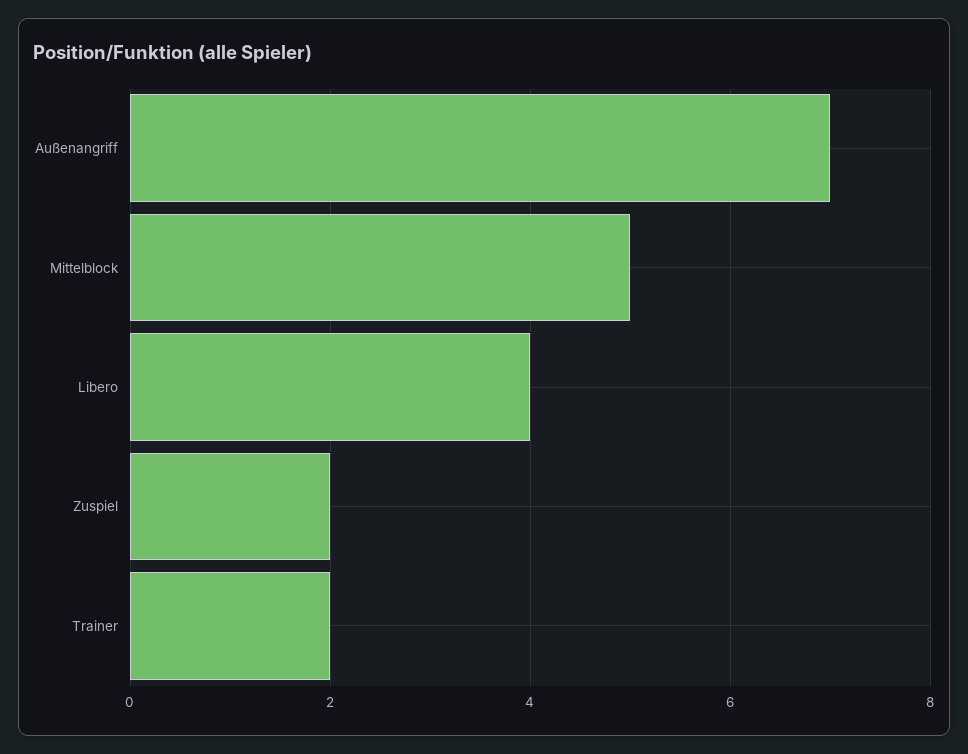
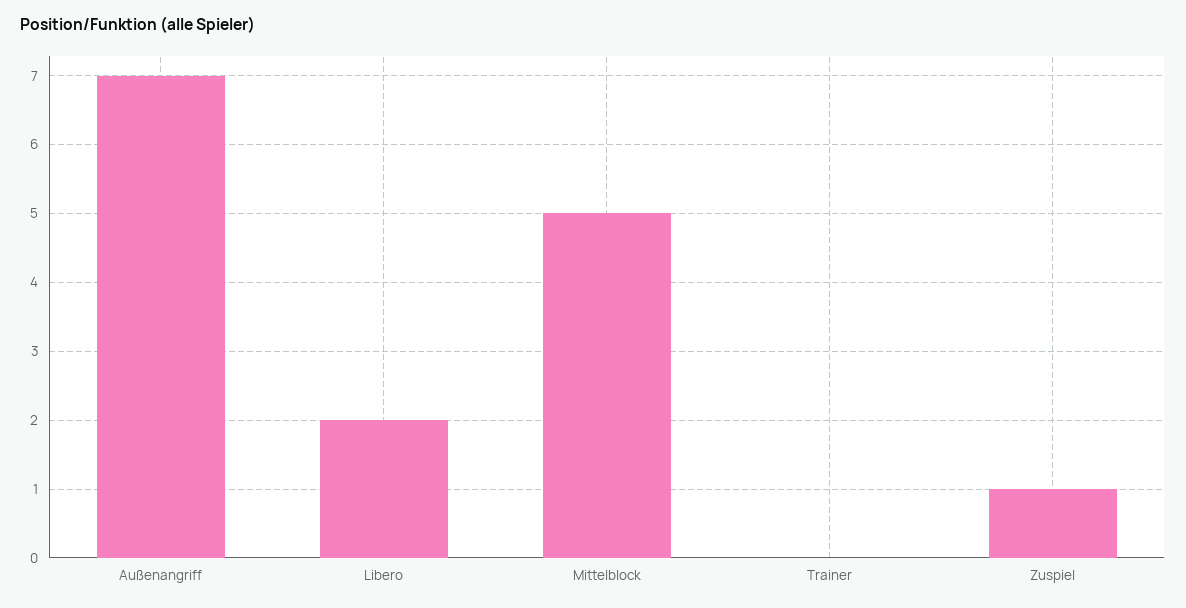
  {
    "Außenangriff": 7,
    "Mittelblock": 5,
-   "Libero": 4,
+   "Libero": 2,
-   "Zuspiel": 2,
+   "Zuspiel": 1,
-   "Trainer": 2
+   "Trainer": 0
  }

